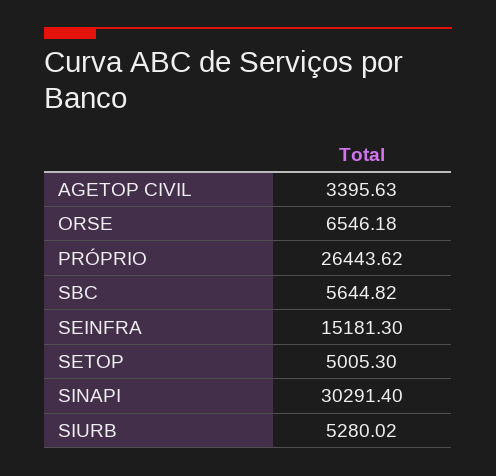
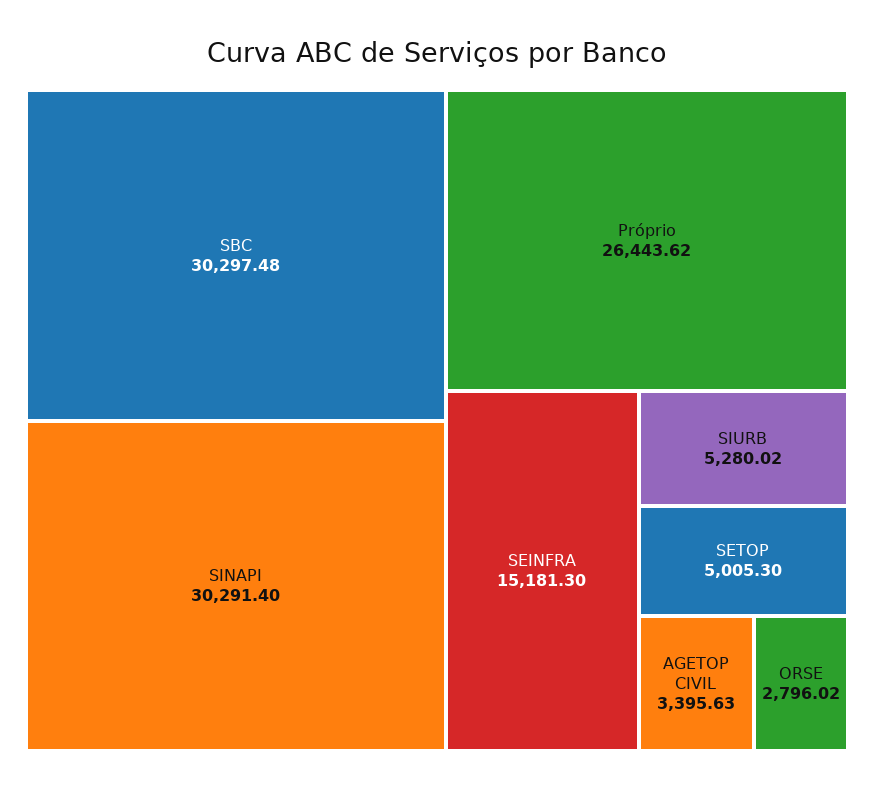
  {
    "AGETOP CIVIL": 3395.63,
-   "ORSE": 6546.18,
+   "ORSE": 2796.02,
    "PRÓPRIO": 26443.62,
-   "SBC": 5644.82,
+   "SBC": 30297.48,
    "SEINFRA": 15181.3,
    "SETOP": 5005.3,
    "SINAPI": 30291.4,
    "SIURB": 5280.02
  }

